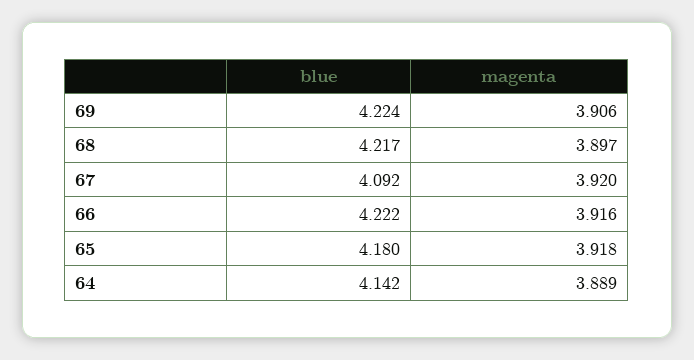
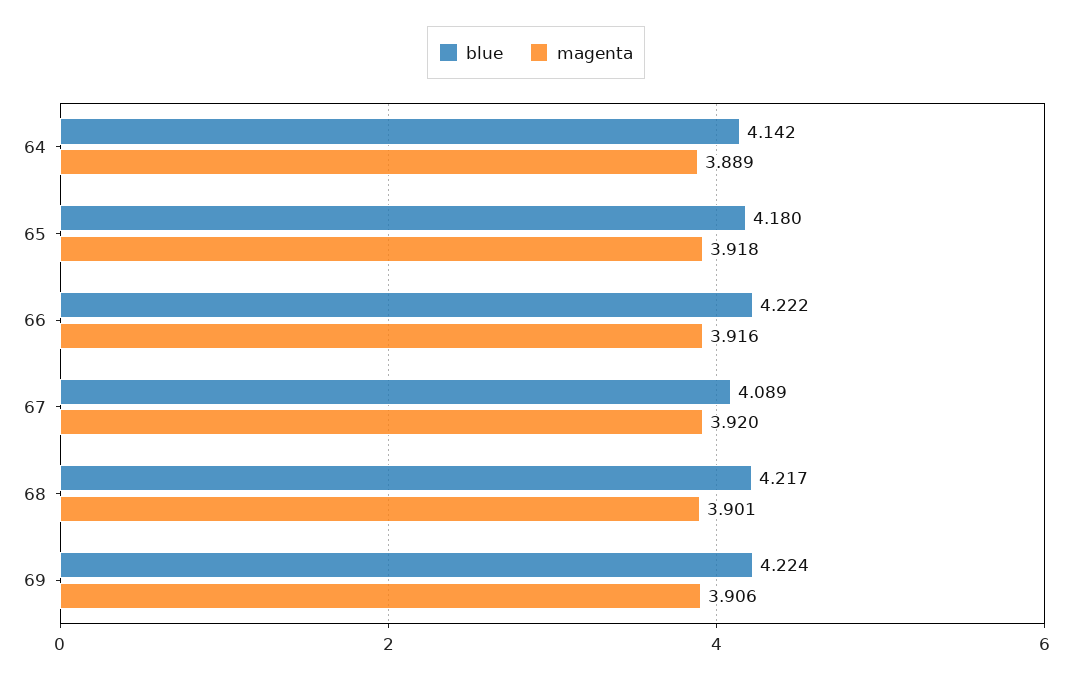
  {
    "blue": {
      "69": 4.224,
      "68": 4.217,
-     "67": 4.092,
+     "67": 4.089,
      "66": 4.222,
      "65": 4.18,
      "64": 4.142
    },
    "magenta": {
      "69": 3.906,
-     "68": 3.897,
+     "68": 3.901,
      "67": 3.92,
      "66": 3.916,
      "65": 3.918,
      "64": 3.889
    }
  }

